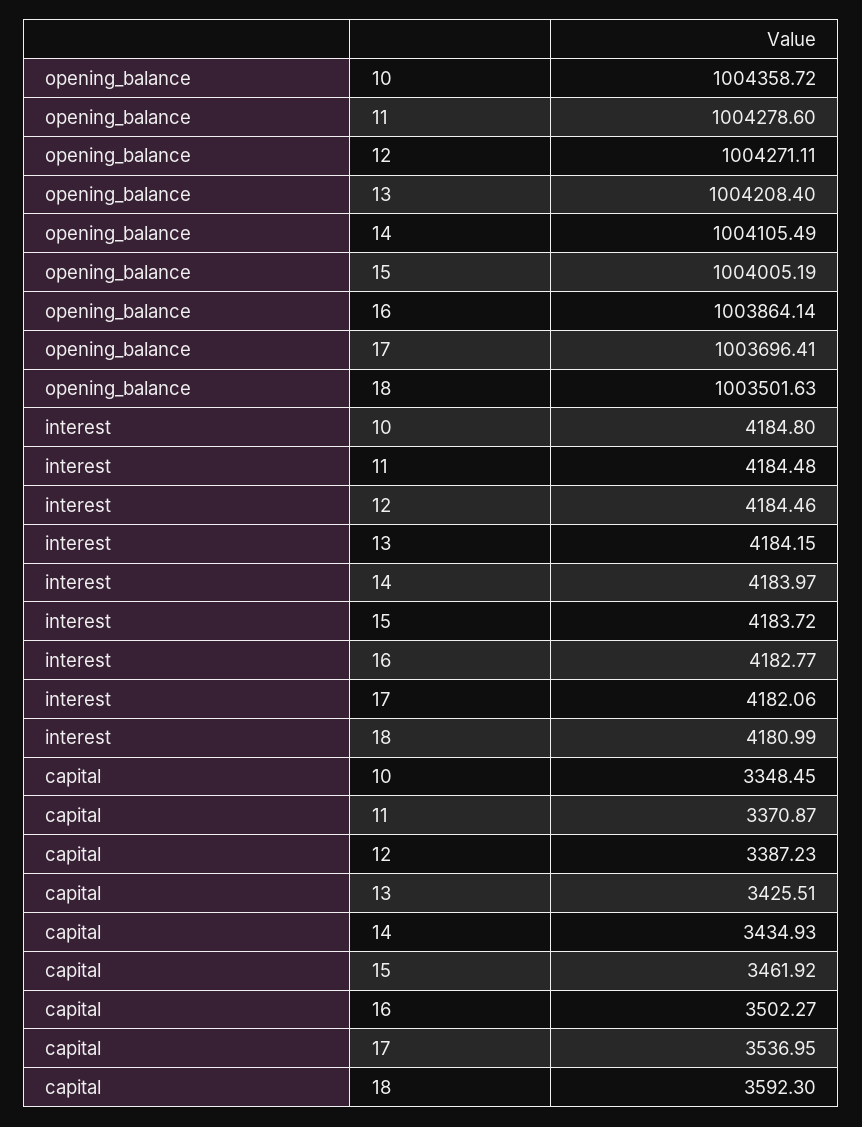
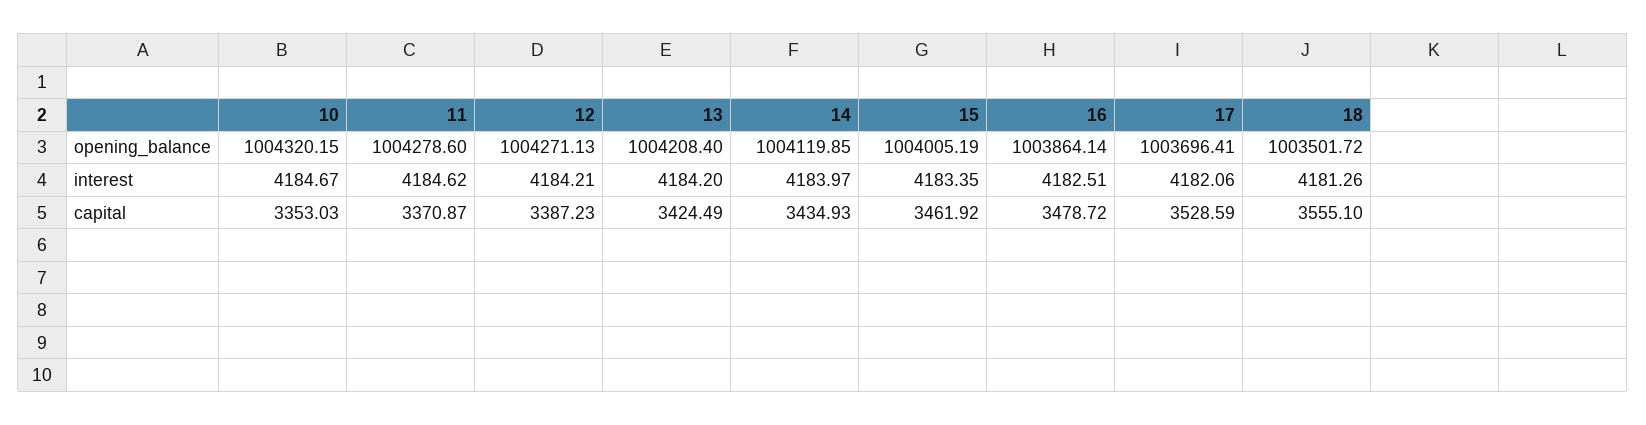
  {
    "opening_balance": {
-     "10": 1004358.72,
+     "10": 1004320.15,
      "11": 1004278.6,
-     "12": 1004271.11,
+     "12": 1004271.13,
      "13": 1004208.4,
-     "14": 1004105.49,
+     "14": 1004119.85,
      "15": 1004005.19,
      "16": 1003864.14,
      "17": 1003696.41,
-     "18": 1003501.63
+     "18": 1003501.72
    },
    "interest": {
-     "10": 4184.8,
+     "10": 4184.67,
-     "11": 4184.48,
+     "11": 4184.62,
-     "12": 4184.46,
+     "12": 4184.21,
-     "13": 4184.15,
+     "13": 4184.2,
      "14": 4183.97,
-     "15": 4183.72,
+     "15": 4183.35,
-     "16": 4182.77,
+     "16": 4182.51,
      "17": 4182.06,
-     "18": 4180.99
+     "18": 4181.26
    },
    "capital": {
-     "10": 3348.45,
+     "10": 3353.03,
      "11": 3370.87,
      "12": 3387.23,
-     "13": 3425.51,
+     "13": 3424.49,
      "14": 3434.93,
      "15": 3461.92,
-     "16": 3502.27,
+     "16": 3478.72,
-     "17": 3536.95,
+     "17": 3528.59,
-     "18": 3592.3
+     "18": 3555.1
    }
  }

